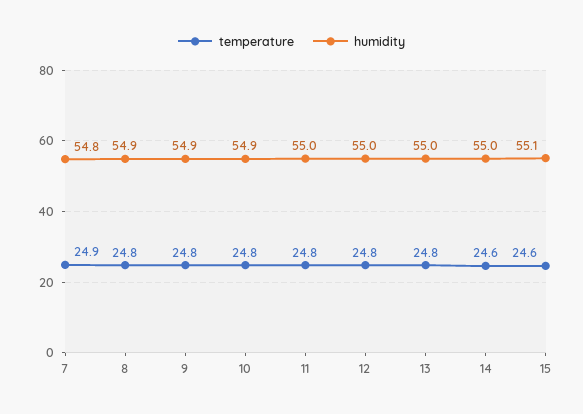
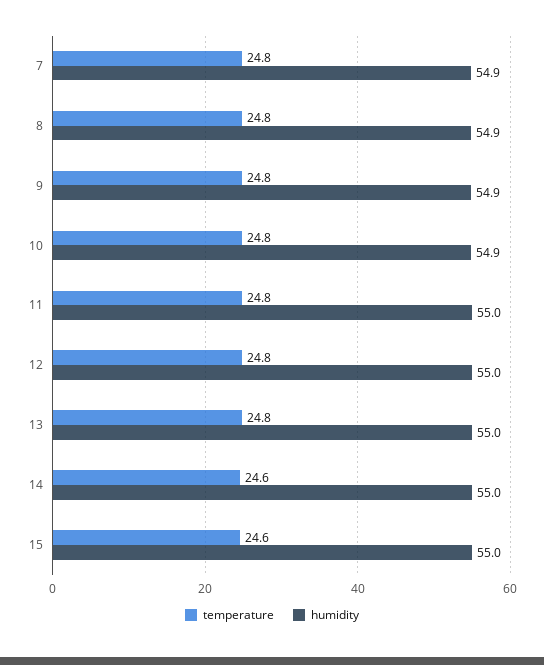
  {
    "temperature": {
-     "7": 24.9,
+     "7": 24.8,
      "8": 24.8,
      "9": 24.8,
      "10": 24.8,
      "11": 24.8,
      "12": 24.8,
      "13": 24.8,
      "14": 24.6,
      "15": 24.6
    },
    "humidity": {
-     "7": 54.8,
+     "7": 54.9,
      "8": 54.9,
      "9": 54.9,
      "10": 54.9,
      "11": 55,
      "12": 55,
      "13": 55,
      "14": 55,
-     "15": 55.1
+     "15": 55
    }
  }

